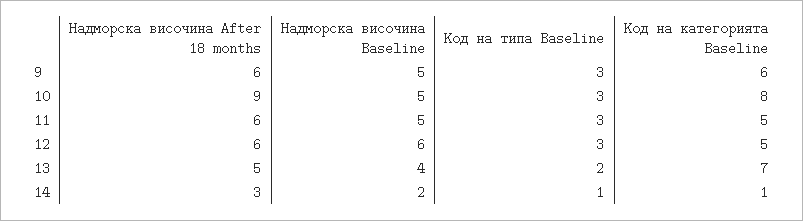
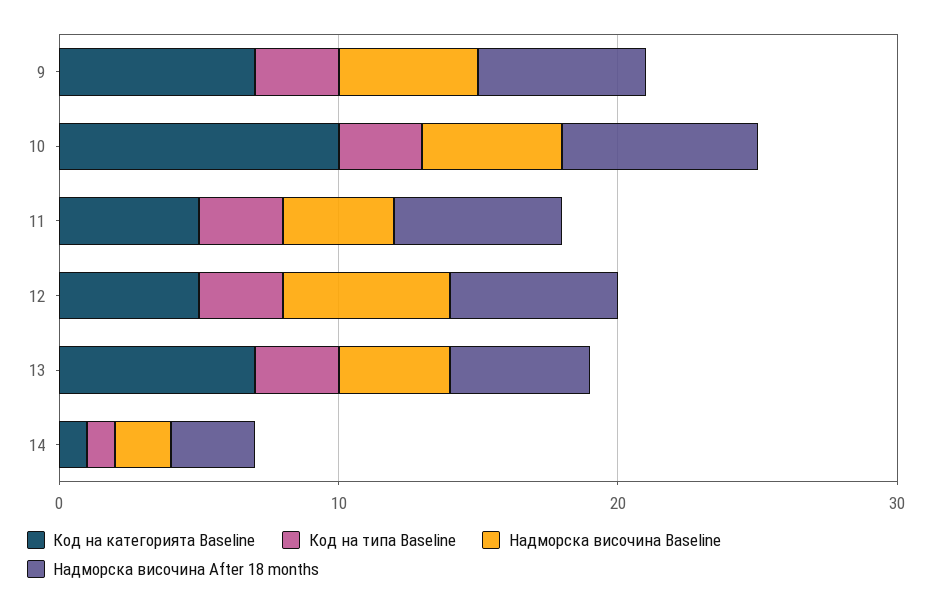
  {
    "Надморска височина After 18 months": {
      "9": 6,
-     "10": 9,
+     "10": 7,
      "11": 6,
      "12": 6,
      "13": 5,
      "14": 3
    },
    "Надморска височина Baseline": {
      "9": 5,
      "10": 5,
-     "11": 5,
+     "11": 4,
      "12": 6,
      "13": 4,
      "14": 2
    },
    "Код на типа Baseline": {
      "9": 3,
      "10": 3,
      "11": 3,
      "12": 3,
-     "13": 2,
+     "13": 3,
      "14": 1
    },
    "Код на категорията Baseline": {
-     "9": 6,
+     "9": 7,
-     "10": 8,
+     "10": 10,
      "11": 5,
      "12": 5,
      "13": 7,
      "14": 1
    }
  }

